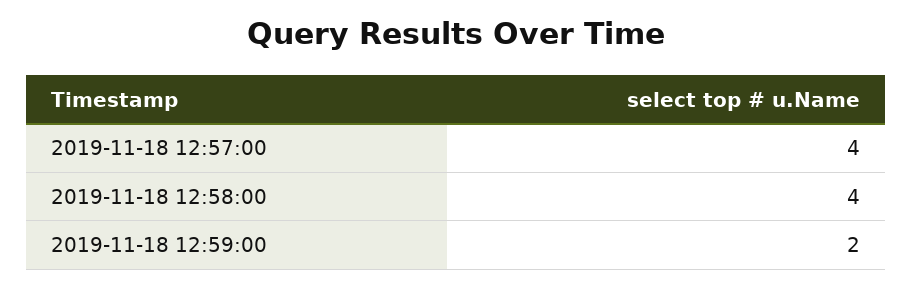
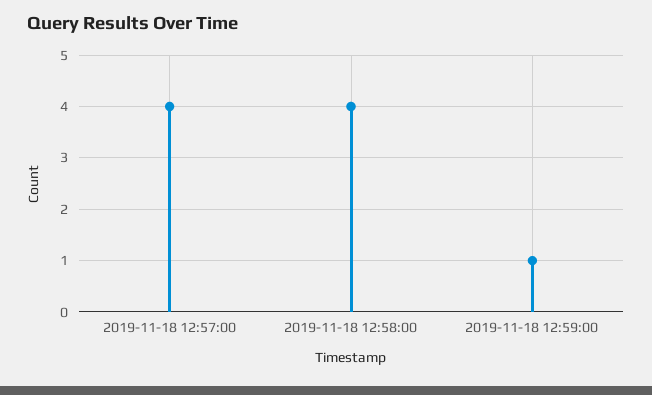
  {
    "2019-11-18 12:57:00": 4,
    "2019-11-18 12:58:00": 4,
-   "2019-11-18 12:59:00": 2
+   "2019-11-18 12:59:00": 1
  }

